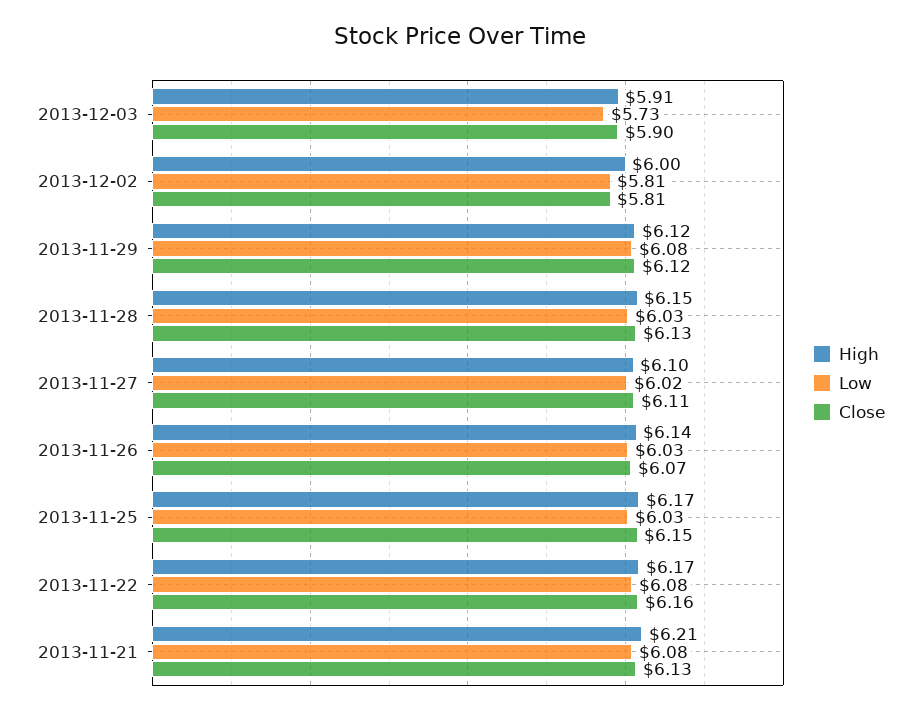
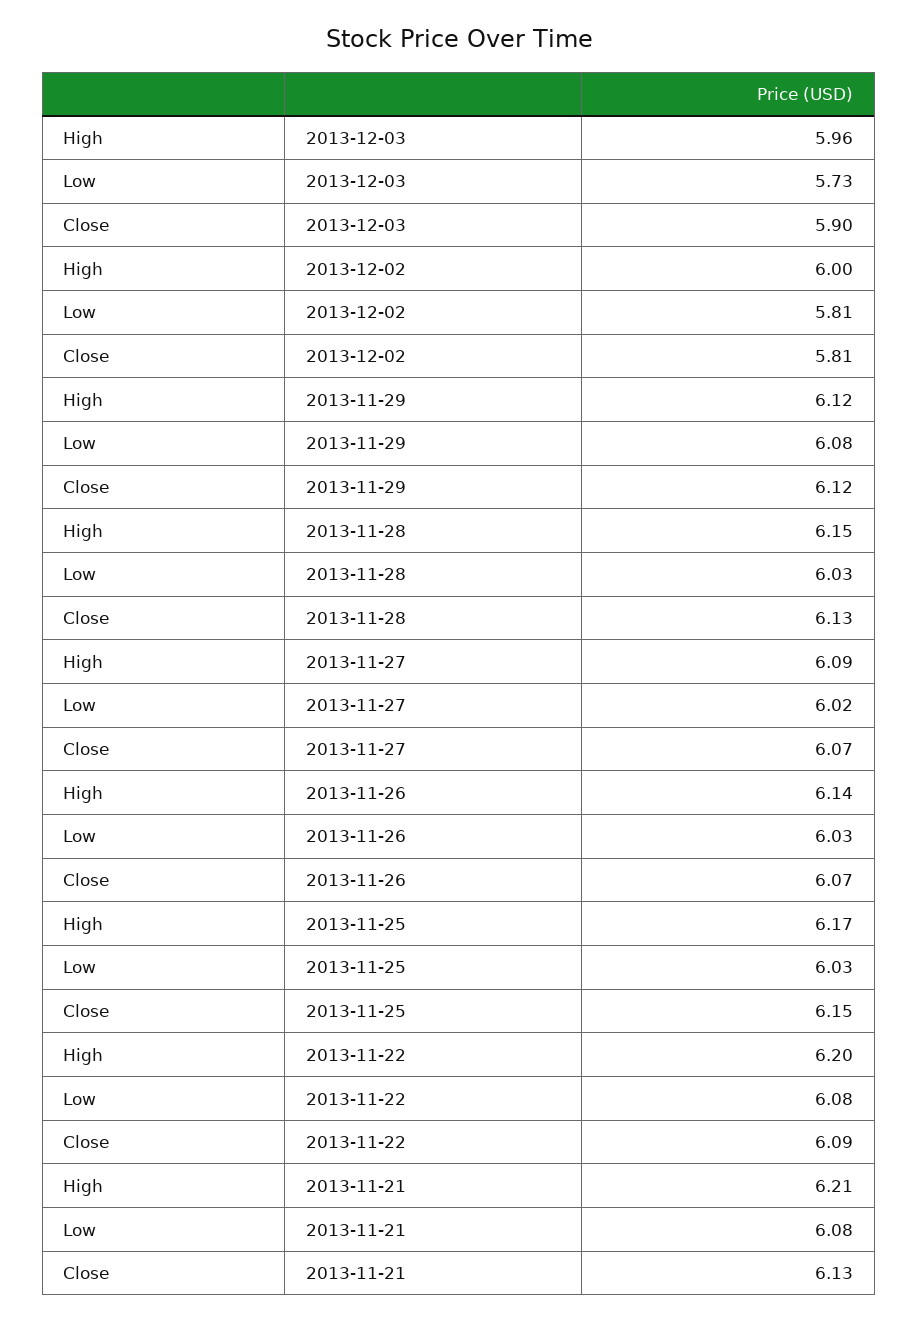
  {
    "High": {
-     "2013-12-03": 5.91,
+     "2013-12-03": 5.96,
      "2013-12-02": 6,
      "2013-11-29": 6.12,
      "2013-11-28": 6.15,
-     "2013-11-27": 6.1,
+     "2013-11-27": 6.09,
      "2013-11-26": 6.14,
      "2013-11-25": 6.17,
-     "2013-11-22": 6.17,
+     "2013-11-22": 6.2,
      "2013-11-21": 6.21
    },
    "Low": {
      "2013-12-03": 5.73,
      "2013-12-02": 5.81,
      "2013-11-29": 6.08,
      "2013-11-28": 6.03,
      "2013-11-27": 6.02,
      "2013-11-26": 6.03,
      "2013-11-25": 6.03,
      "2013-11-22": 6.08,
      "2013-11-21": 6.08
    },
    "Close": {
      "2013-12-03": 5.9,
      "2013-12-02": 5.81,
      "2013-11-29": 6.12,
      "2013-11-28": 6.13,
-     "2013-11-27": 6.11,
+     "2013-11-27": 6.07,
      "2013-11-26": 6.07,
      "2013-11-25": 6.15,
-     "2013-11-22": 6.16,
+     "2013-11-22": 6.09,
      "2013-11-21": 6.13
    }
  }

